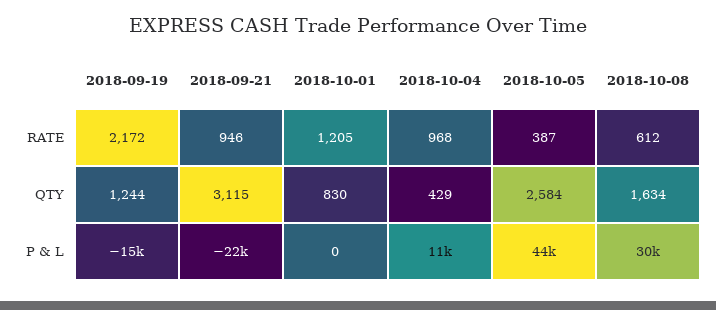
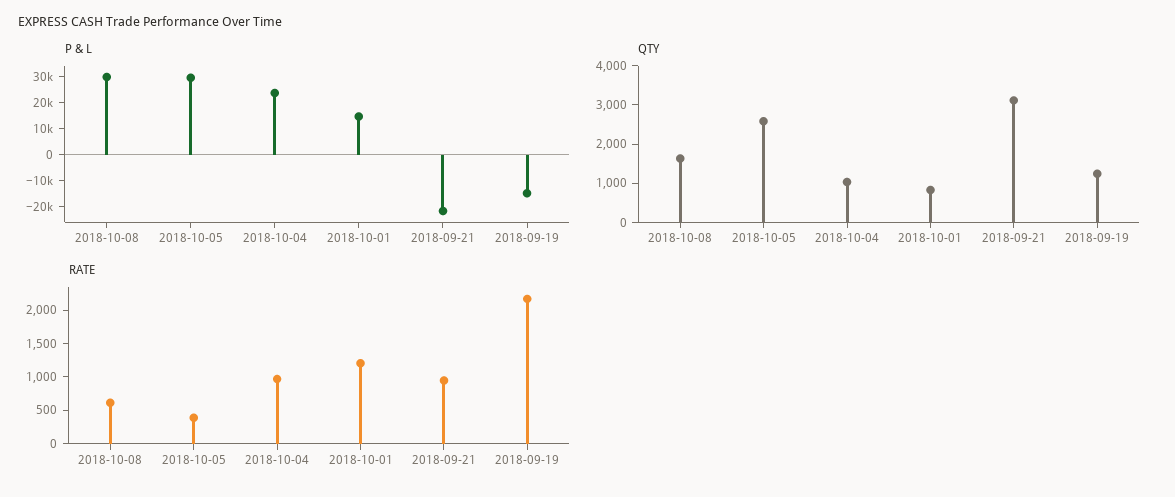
  {
    "RATE": {
      "2018-09-19": 2172,
      "2018-09-21": 946,
      "2018-10-01": 1205,
      "2018-10-04": 968,
      "2018-10-05": 387,
      "2018-10-08": 612
    },
    "QTY": {
      "2018-09-19": 1244,
      "2018-09-21": 3115,
      "2018-10-01": 830,
-     "2018-10-04": 429,
+     "2018-10-04": 1000,
      "2018-10-05": 2584,
      "2018-10-08": 1634
    },
    "P & L": {
      "2018-09-19": -15000,
      "2018-09-21": -22000,
-     "2018-10-01": 0,
+     "2018-10-01": 15000,
-     "2018-10-04": 11000,
+     "2018-10-04": 25000,
-     "2018-10-05": 44000,
+     "2018-10-05": 30000,
      "2018-10-08": 30000
    }
  }

